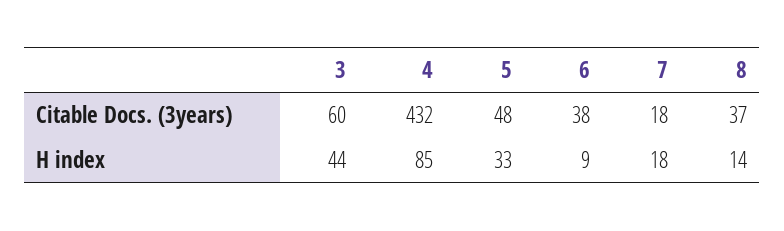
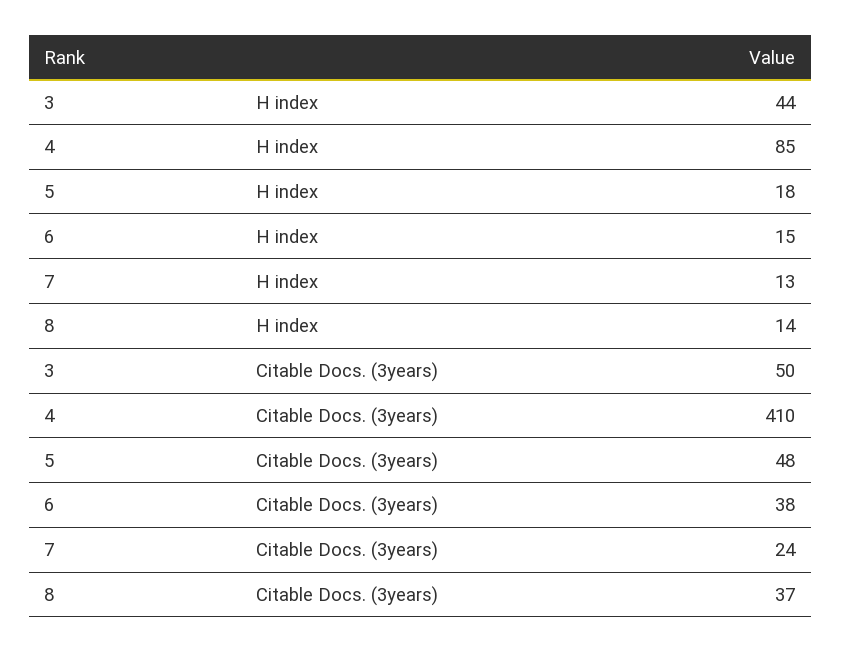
  {
    "3": {
-     "Citable Docs. (3years)": 60,
+     "Citable Docs. (3years)": 50,
      "H index": 44
    },
    "4": {
-     "Citable Docs. (3years)": 432,
+     "Citable Docs. (3years)": 410,
      "H index": 85
    },
    "5": {
      "Citable Docs. (3years)": 48,
-     "H index": 33
+     "H index": 18
    },
    "6": {
      "Citable Docs. (3years)": 38,
-     "H index": 9
+     "H index": 15
    },
    "7": {
-     "Citable Docs. (3years)": 18,
+     "Citable Docs. (3years)": 24,
-     "H index": 18
+     "H index": 13
    },
    "8": {
      "Citable Docs. (3years)": 37,
      "H index": 14
    }
  }

